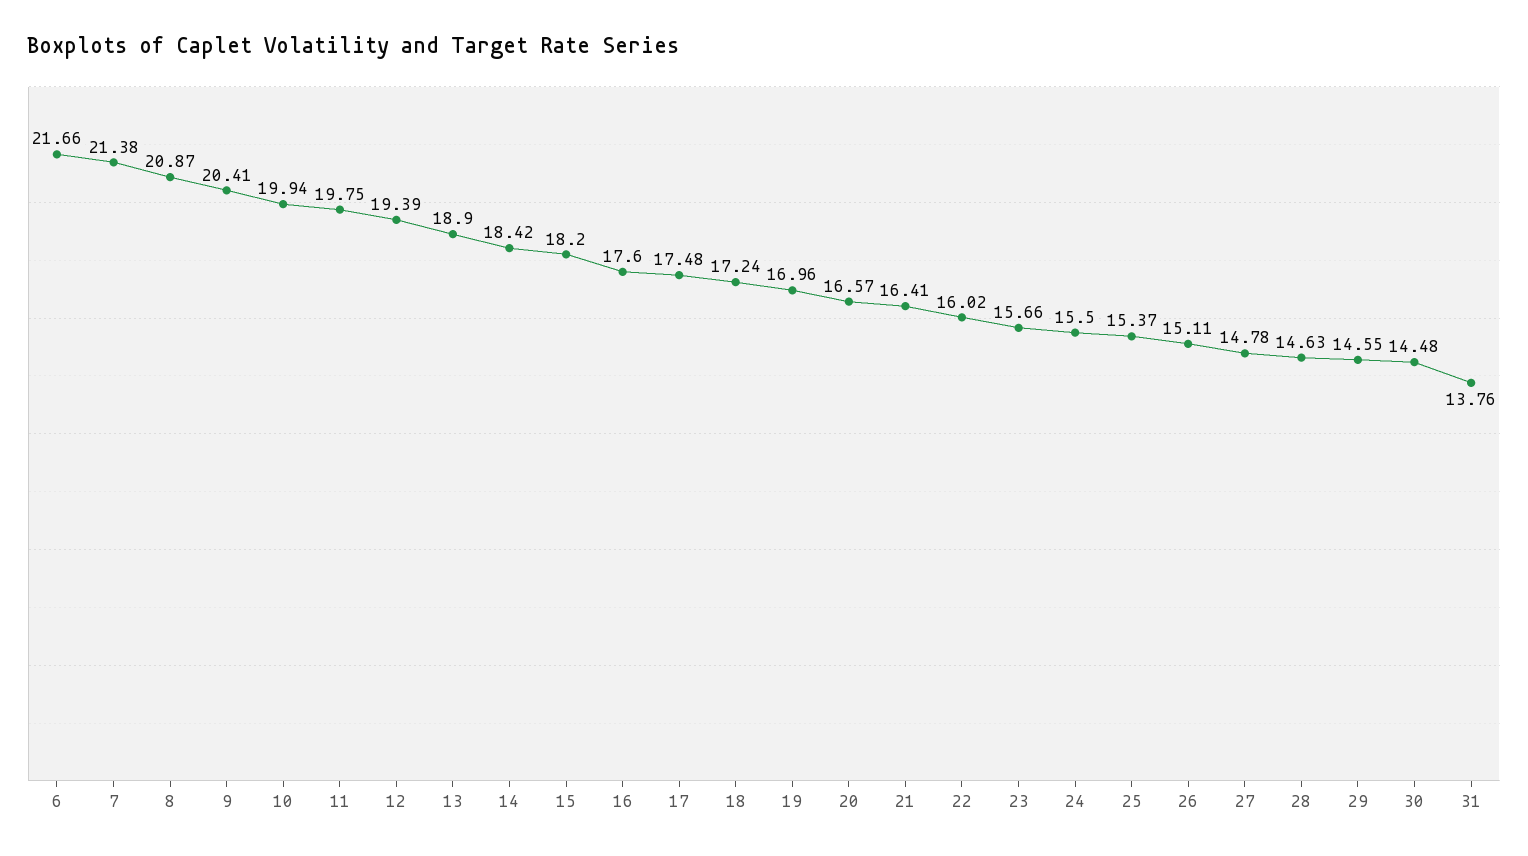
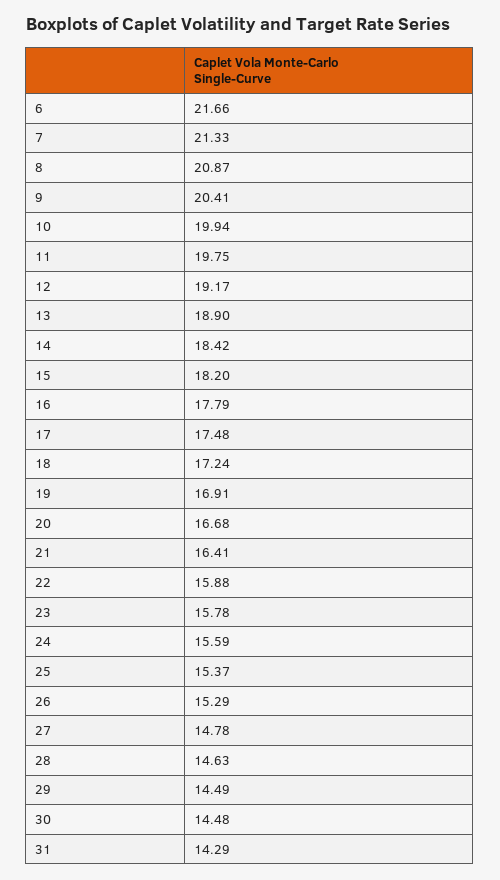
  {
    "6": 21.66,
-   "7": 21.38,
+   "7": 21.33,
    "8": 20.87,
    "9": 20.41,
    "10": 19.94,
    "11": 19.75,
-   "12": 19.39,
+   "12": 19.17,
    "13": 18.9,
    "14": 18.42,
    "15": 18.2,
-   "16": 17.6,
+   "16": 17.79,
    "17": 17.48,
    "18": 17.24,
-   "19": 16.96,
+   "19": 16.91,
-   "20": 16.57,
+   "20": 16.68,
    "21": 16.41,
-   "22": 16.02,
+   "22": 15.88,
-   "23": 15.66,
+   "23": 15.78,
-   "24": 15.5,
+   "24": 15.59,
    "25": 15.37,
-   "26": 15.11,
+   "26": 15.29,
    "27": 14.78,
    "28": 14.63,
-   "29": 14.55,
+   "29": 14.49,
    "30": 14.48,
-   "31": 13.76
+   "31": 14.29
  }

